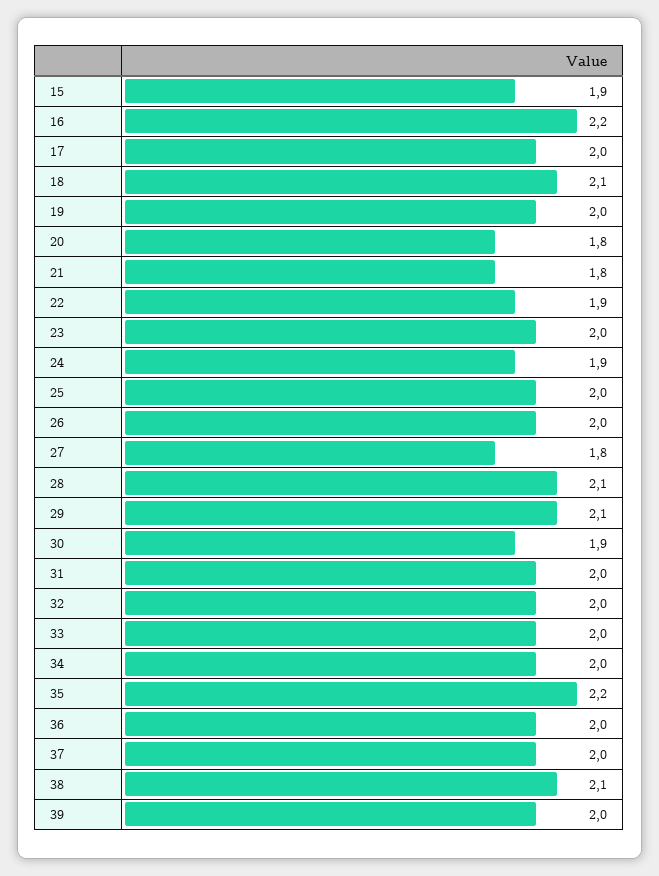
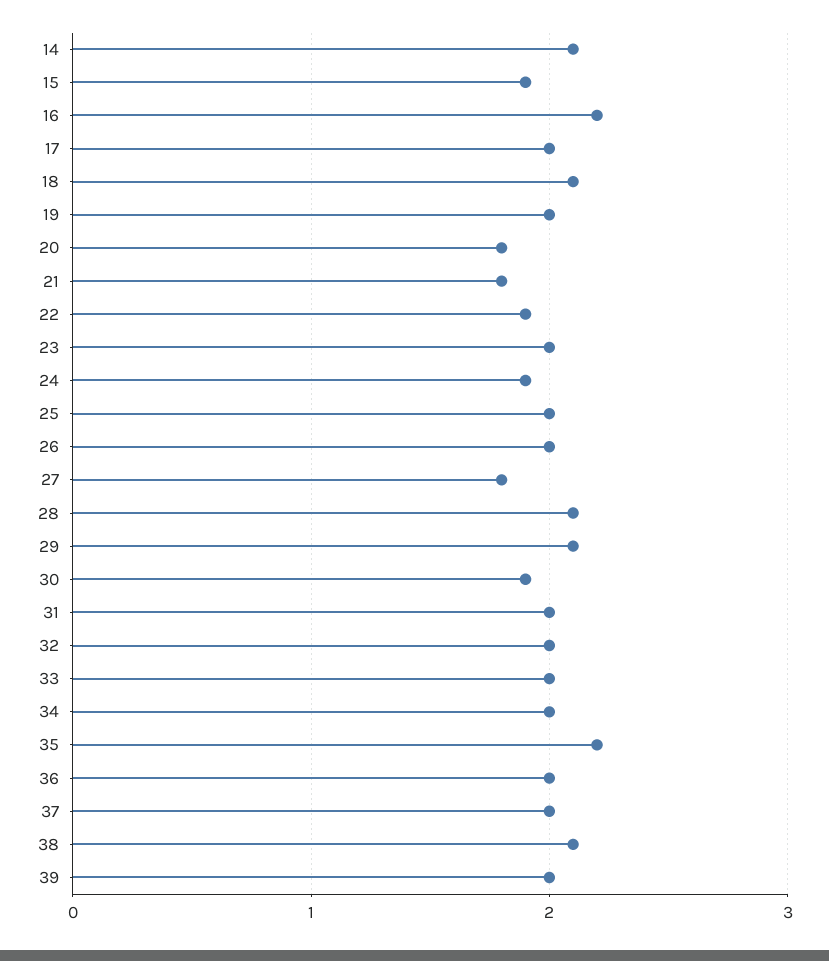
  {
    "15": 1.9,
    "16": 2.2,
    "17": 2,
    "18": 2.1,
    "19": 2,
    "20": 1.8,
    "21": 1.8,
    "22": 1.9,
    "23": 2,
    "24": 1.9,
    "25": 2,
    "26": 2,
    "27": 1.8,
    "28": 2.1,
    "29": 2.1,
    "30": 1.9,
    "31": 2,
    "32": 2,
    "33": 2,
    "34": 2,
    "35": 2.2,
    "36": 2,
    "37": 2,
    "38": 2.1,
-   "39": 2
+   "39": 2,
+   "14": 2.1
  }

